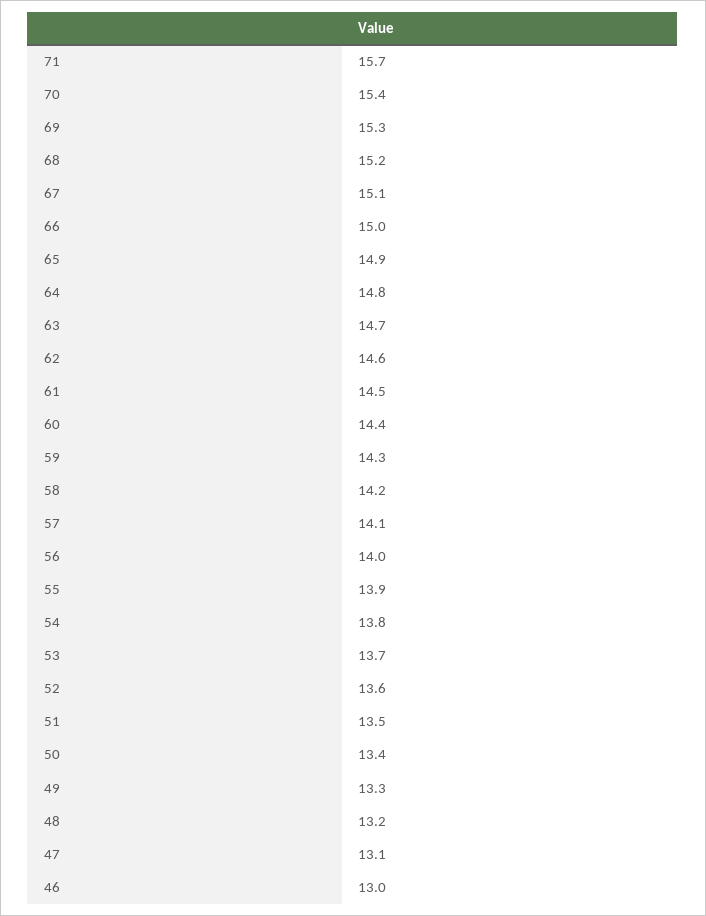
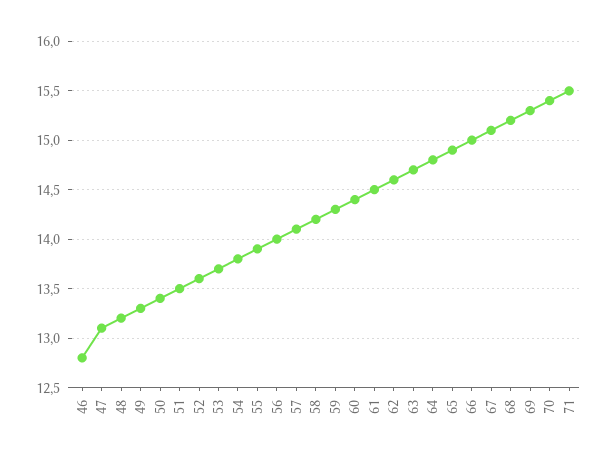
  {
-   "71": 15.7,
+   "71": 15.5,
    "70": 15.4,
    "69": 15.3,
    "68": 15.2,
    "67": 15.1,
    "66": 15,
    "65": 14.9,
    "64": 14.8,
    "63": 14.7,
    "62": 14.6,
    "61": 14.5,
    "60": 14.4,
    "59": 14.3,
    "58": 14.2,
    "57": 14.1,
    "56": 14,
    "55": 13.9,
    "54": 13.8,
    "53": 13.7,
    "52": 13.6,
    "51": 13.5,
    "50": 13.4,
    "49": 13.3,
    "48": 13.2,
    "47": 13.1,
-   "46": 13
+   "46": 12.8
  }

